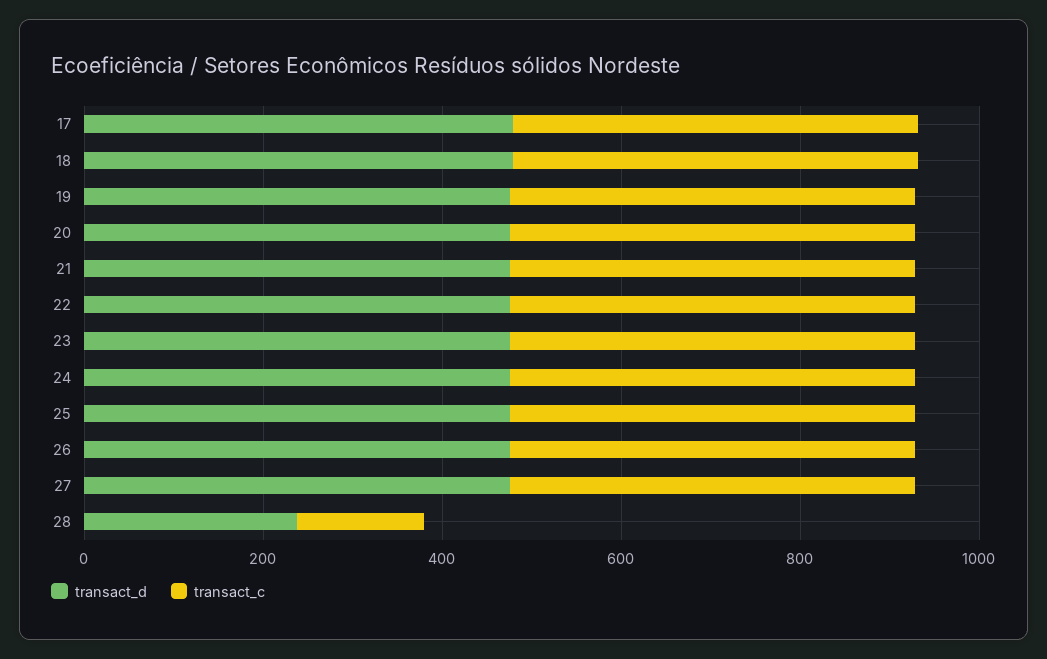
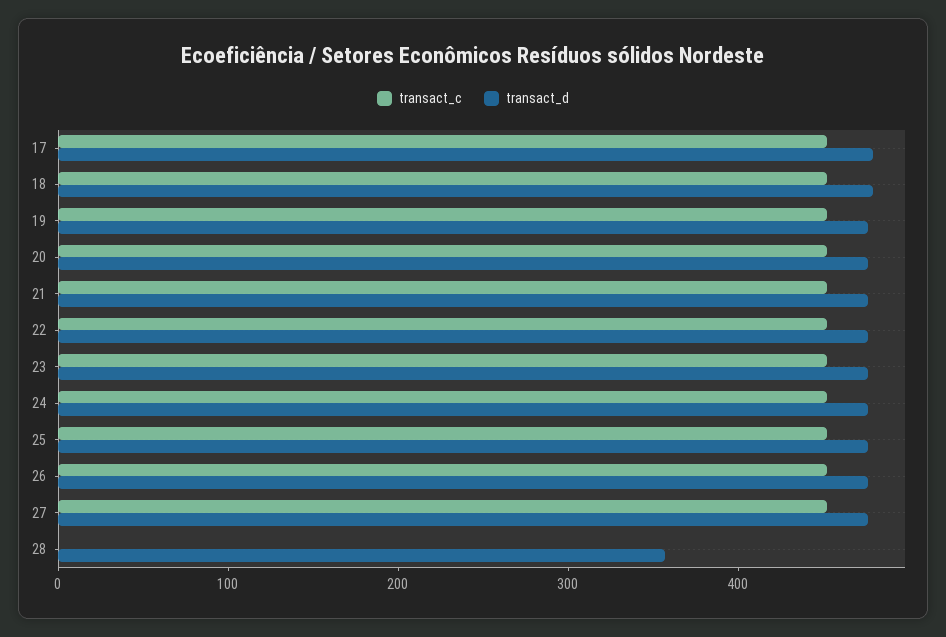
  {
    "transact_d": {
      "17": 480,
      "18": 480,
      "19": 480,
      "20": 480,
      "21": 480,
      "22": 480,
      "23": 480,
      "24": 480,
      "25": 480,
      "26": 480,
      "27": 480,
-     "28": 250
+     "28": 360
    },
    "transact_c": {
      "17": 460,
      "18": 460,
      "19": 460,
      "20": 460,
      "21": 460,
      "22": 460,
      "23": 460,
      "24": 460,
      "25": 460,
      "26": 460,
      "27": 460,
-     "28": 150
+     "28": 0
    }
  }

